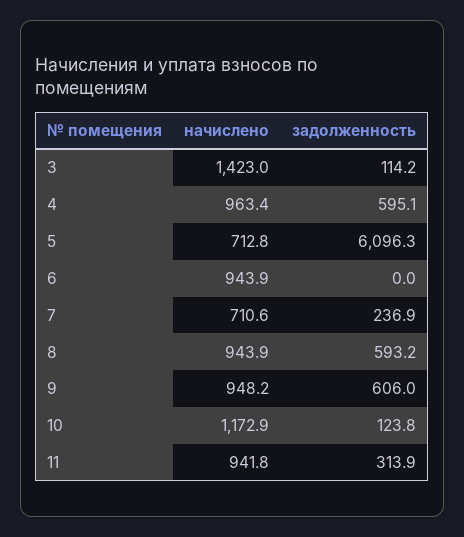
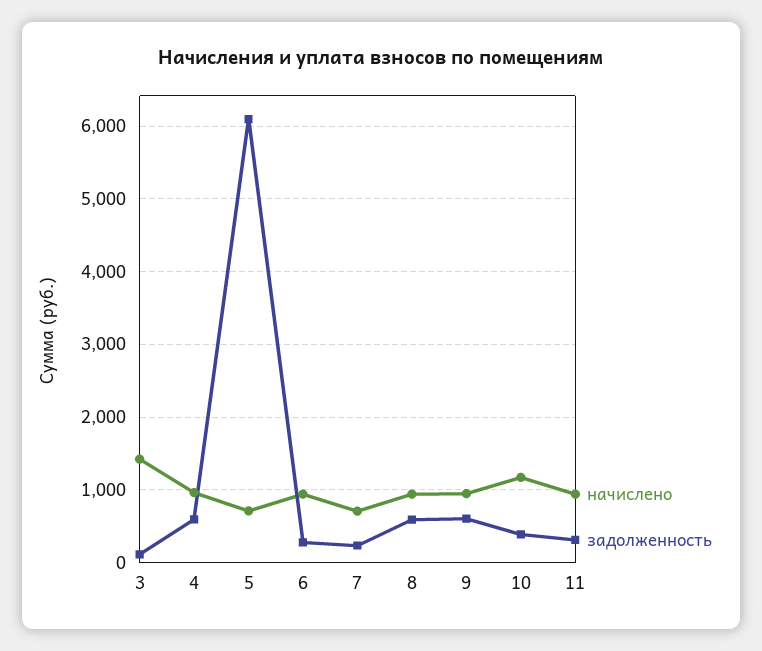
  {
    "начислено": {
      "3": 1423,
      "4": 963.4,
      "5": 712.8,
      "6": 943.9,
      "7": 710.6,
      "8": 943.9,
      "9": 948.2,
      "10": 1172.9,
      "11": 941.8
    },
    "задолженность": {
      "3": 114.2,
      "4": 595.1,
      "5": 6096.3,
-     "6": 0,
+     "6": 300,
      "7": 236.9,
      "8": 593.2,
      "9": 606,
-     "10": 123.8,
+     "10": 400,
      "11": 313.9
    }
  }

